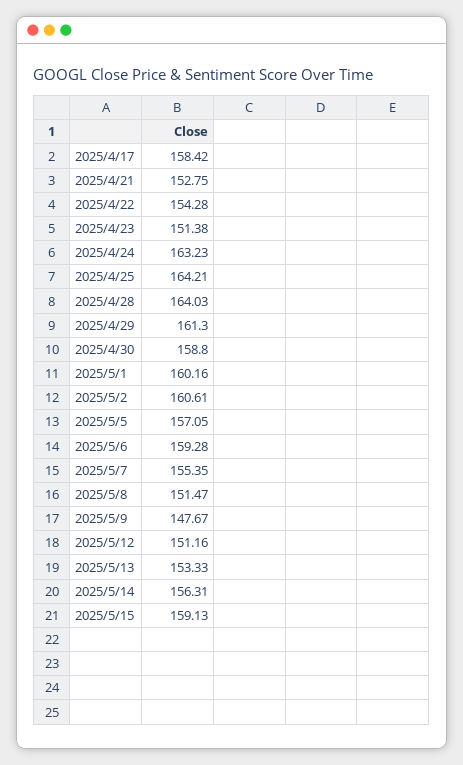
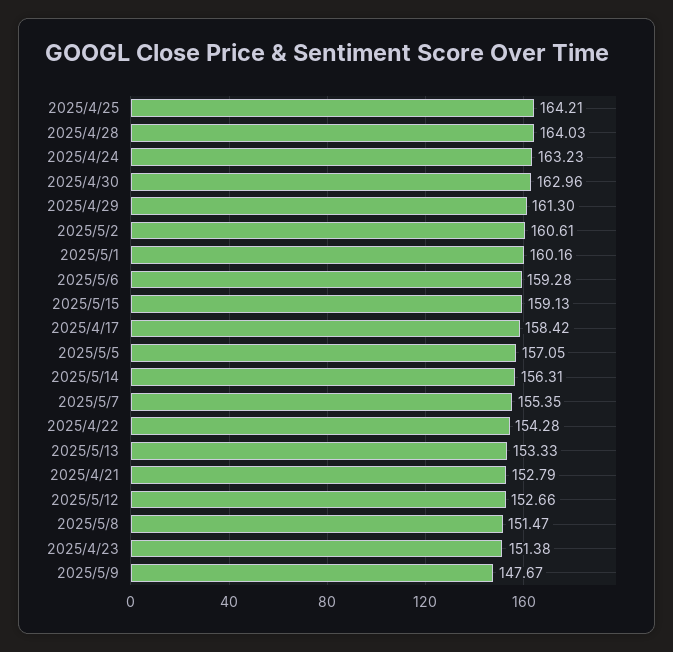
  {
    "2025/4/17": 158.42,
-   "2025/4/21": 152.75,
+   "2025/4/21": 152.79,
    "2025/4/22": 154.28,
    "2025/4/23": 151.38,
    "2025/4/24": 163.23,
    "2025/4/25": 164.21,
    "2025/4/28": 164.03,
    "2025/4/29": 161.3,
-   "2025/4/30": 158.8,
+   "2025/4/30": 162.96,
    "2025/5/1": 160.16,
    "2025/5/2": 160.61,
    "2025/5/5": 157.05,
    "2025/5/6": 159.28,
    "2025/5/7": 155.35,
    "2025/5/8": 151.47,
    "2025/5/9": 147.67,
-   "2025/5/12": 151.16,
+   "2025/5/12": 152.66,
    "2025/5/13": 153.33,
    "2025/5/14": 156.31,
    "2025/5/15": 159.13
  }

